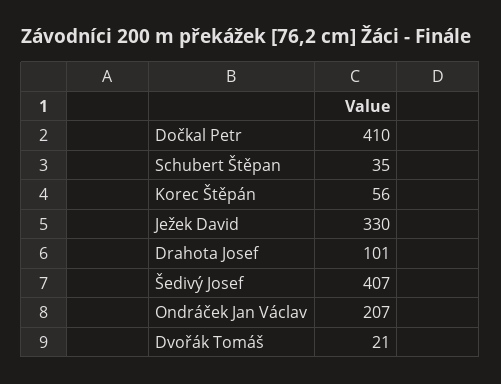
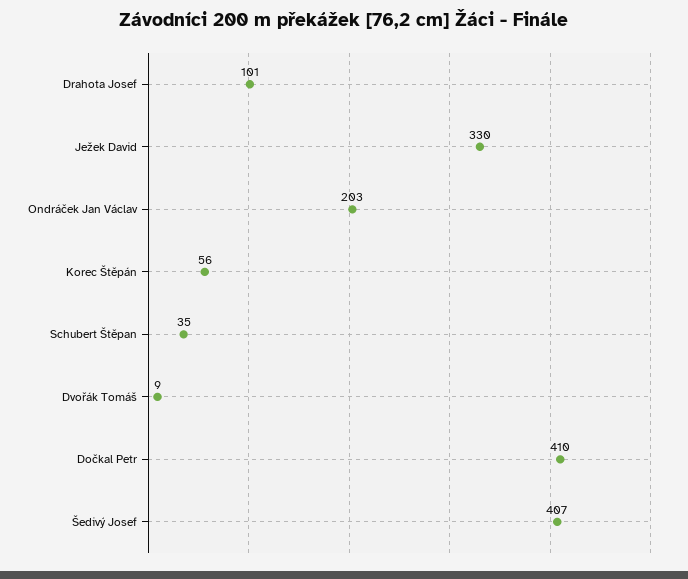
  {
    "Dočkal Petr": 410,
    "Schubert Štěpan": 35,
    "Korec Štěpán": 56,
    "Ježek David": 330,
    "Drahota Josef": 101,
    "Šedivý Josef": 407,
-   "Ondráček Jan Václav": 207,
+   "Ondráček Jan Václav": 203,
-   "Dvořák Tomáš": 21
+   "Dvořák Tomáš": 9
  }

